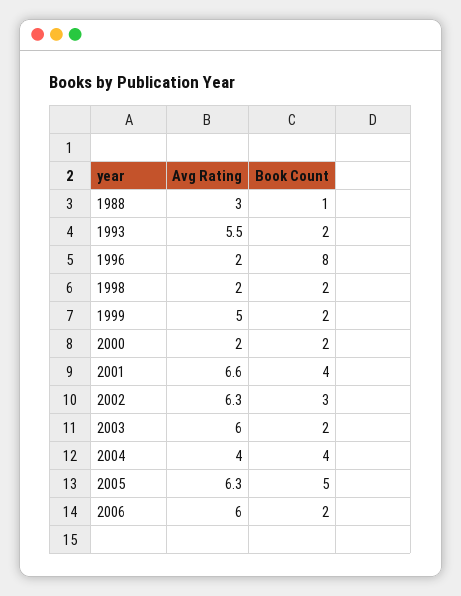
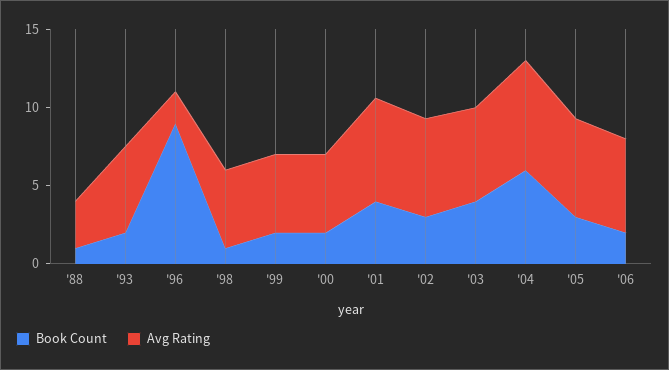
  {
    "Avg Rating": {
      "1988": 3,
      "1993": 5.5,
      "1996": 2,
-     "1998": 2,
+     "1998": 5,
      "1999": 5,
-     "2000": 2,
+     "2000": 5,
      "2001": 6.6,
      "2002": 6.3,
      "2003": 6,
-     "2004": 4,
+     "2004": 7,
      "2005": 6.3,
      "2006": 6
    },
    "Book Count": {
      "1988": 1,
      "1993": 2,
-     "1996": 8,
+     "1996": 9,
-     "1998": 2,
+     "1998": 1,
      "1999": 2,
      "2000": 2,
      "2001": 4,
      "2002": 3,
-     "2003": 2,
+     "2003": 4,
-     "2004": 4,
+     "2004": 6,
-     "2005": 5,
+     "2005": 3,
      "2006": 2
    }
  }

